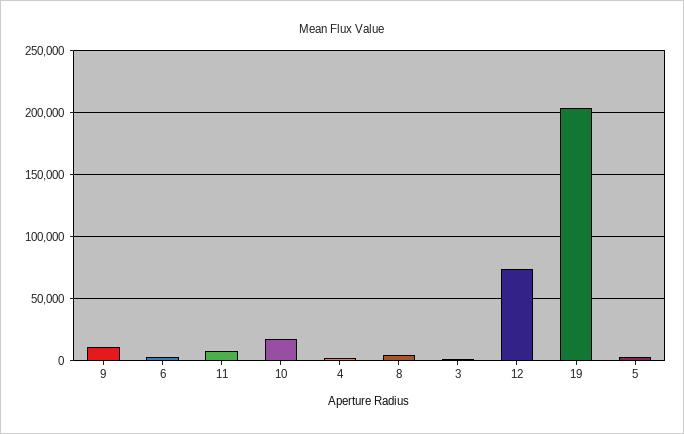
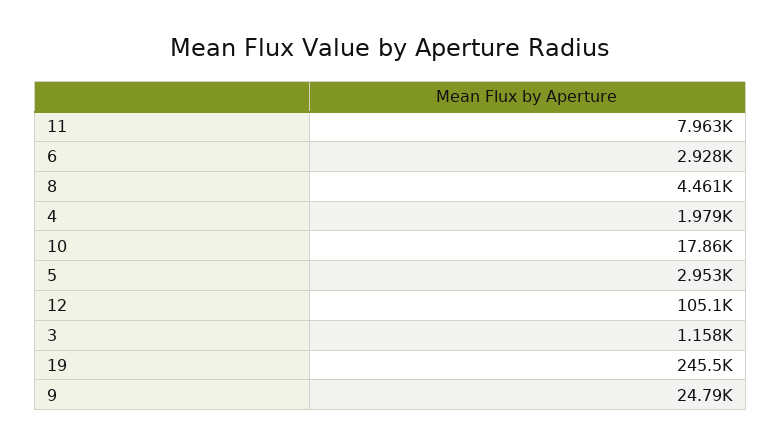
  {
-   "9": 10000,
+   "9": 24790,
    "6": 2928,
    "11": 7963,
    "10": 17860,
    "4": 1979,
    "8": 4461,
    "3": 1158,
-   "12": 75000,
+   "12": 105100,
-   "19": 205000,
+   "19": 245500,
    "5": 2953
  }

